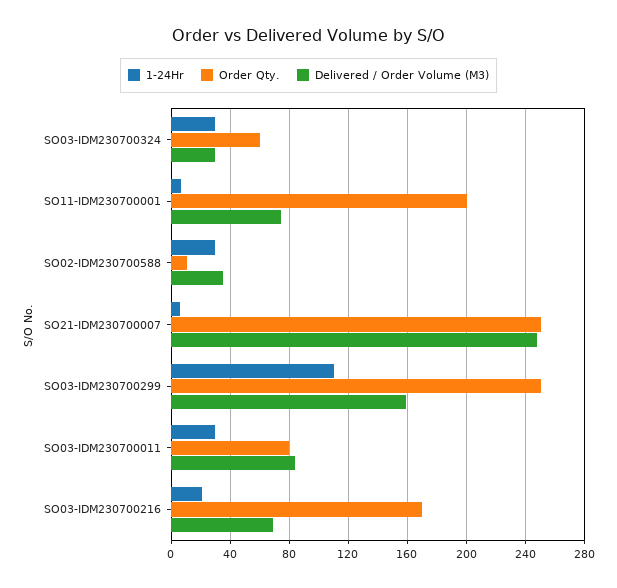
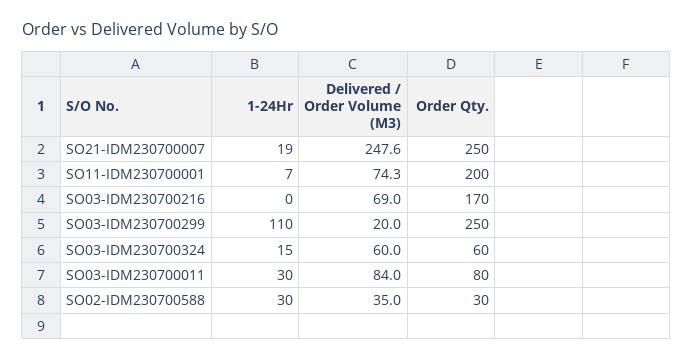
  {
    "1-24Hr": {
-     "SO03-IDM230700324": 30,
+     "SO03-IDM230700324": 15,
      "SO11-IDM230700001": 7,
      "SO02-IDM230700588": 30,
-     "SO21-IDM230700007": 5,
+     "SO21-IDM230700007": 19,
      "SO03-IDM230700299": 110,
      "SO03-IDM230700011": 30,
-     "SO03-IDM230700216": 20
+     "SO03-IDM230700216": 0
    },
    "Order Qty.": {
      "SO03-IDM230700324": 60,
      "SO11-IDM230700001": 200,
-     "SO02-IDM230700588": 10,
+     "SO02-IDM230700588": 30,
      "SO21-IDM230700007": 250,
      "SO03-IDM230700299": 250,
      "SO03-IDM230700011": 80,
      "SO03-IDM230700216": 170
    },
    "Delivered / Order Volume (M3)": {
-     "SO03-IDM230700324": 30,
+     "SO03-IDM230700324": 60,
      "SO11-IDM230700001": 74.3,
      "SO02-IDM230700588": 35,
      "SO21-IDM230700007": 247.6,
-     "SO03-IDM230700299": 160,
+     "SO03-IDM230700299": 20,
      "SO03-IDM230700011": 84,
      "SO03-IDM230700216": 69
    }
  }

